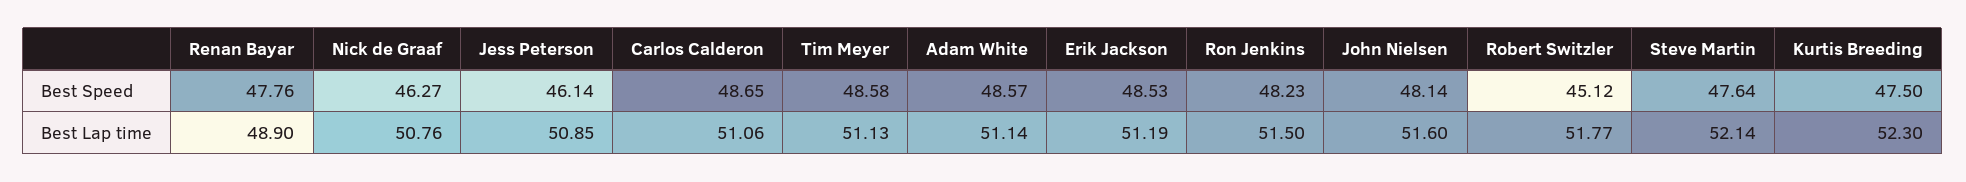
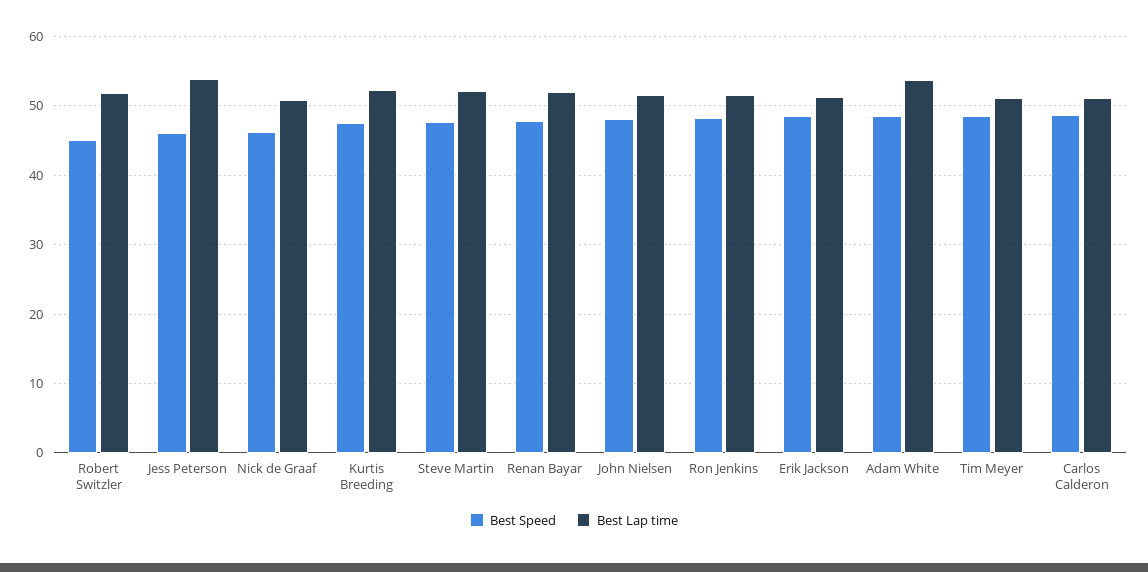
  {
    "Best Speed": {
      "Renan Bayar": 47.76,
      "Nick de Graaf": 46.27,
      "Jess Peterson": 46.14,
      "Carlos Calderon": 48.65,
      "Tim Meyer": 48.58,
      "Adam White": 48.57,
      "Erik Jackson": 48.53,
      "Ron Jenkins": 48.23,
      "John Nielsen": 48.14,
      "Robert Switzler": 45.12,
      "Steve Martin": 47.64,
      "Kurtis Breeding": 47.5
    },
    "Best Lap time": {
-     "Renan Bayar": 48.9,
+     "Renan Bayar": 52,
      "Nick de Graaf": 50.76,
-     "Jess Peterson": 50.85,
+     "Jess Peterson": 54,
      "Carlos Calderon": 51.06,
      "Tim Meyer": 51.13,
-     "Adam White": 51.14,
+     "Adam White": 54,
      "Erik Jackson": 51.19,
      "Ron Jenkins": 51.5,
      "John Nielsen": 51.6,
      "Robert Switzler": 51.77,
      "Steve Martin": 52.14,
      "Kurtis Breeding": 52.3
    }
  }

